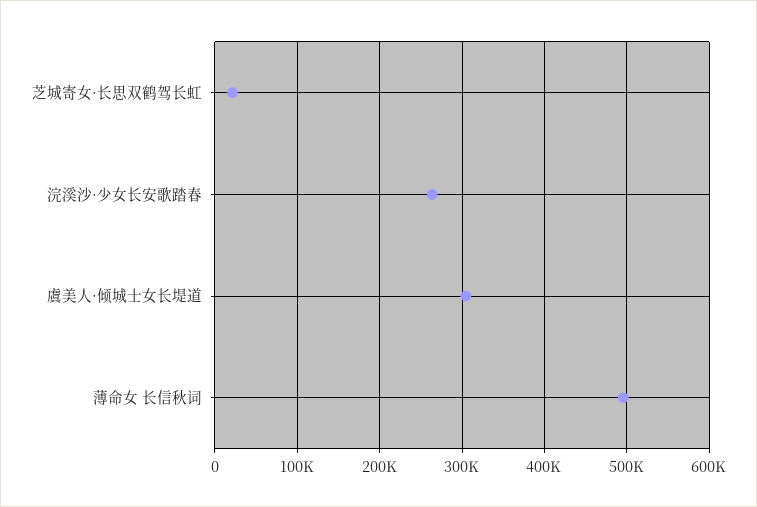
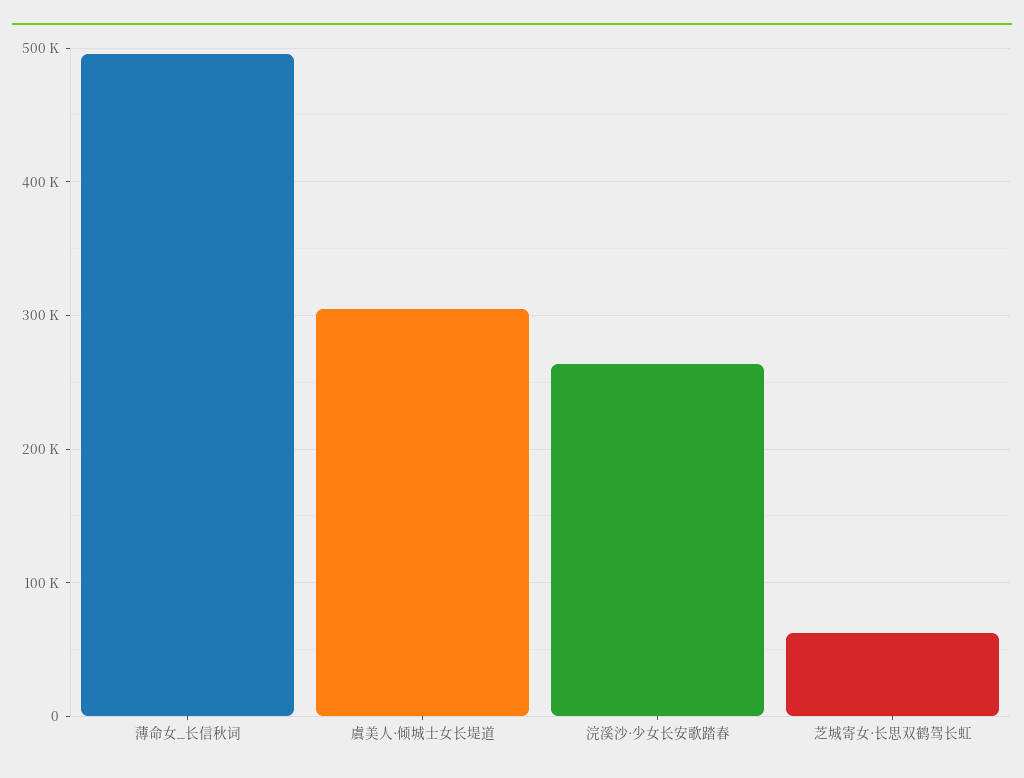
  {
-   "芝城寄女·长思双鹤驾长虹": 20000,
+   "芝城寄女·长思双鹤驾长虹": 60000,
    "浣溪沙·少女长安歌踏春": 260000,
    "虞美人·倾城士女长堤道": 300000,
    "薄命女 长信秋词": 500000
  }

